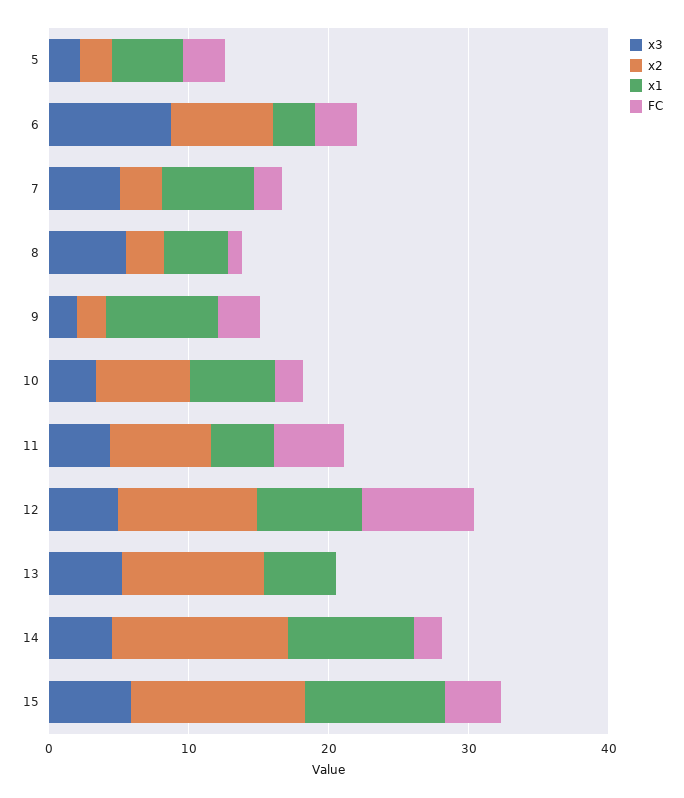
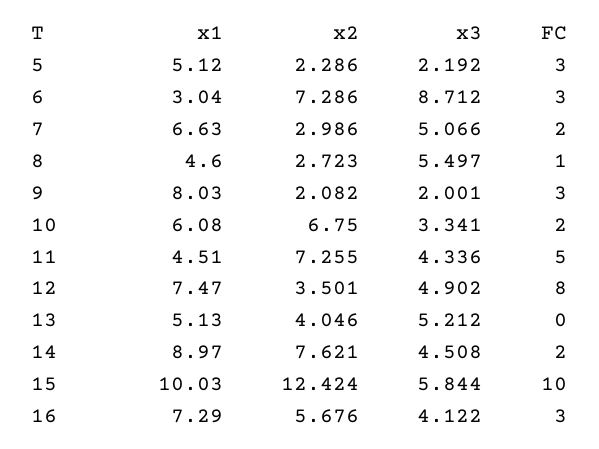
  {
    "x3": {
      "5": 2.192,
      "6": 8.712,
      "7": 5.066,
      "8": 5.497,
      "9": 2.001,
      "10": 3.341,
      "11": 4.336,
      "12": 4.902,
      "13": 5.212,
      "14": 4.508,
-     "15": 5.844
+     "15": 5.844,
+     "16": 4.122
    },
    "x2": {
      "5": 2.286,
      "6": 7.286,
      "7": 2.986,
      "8": 2.723,
      "9": 2.082,
      "10": 6.75,
      "11": 7.255,
-     "12": 10,
+     "12": 3.501,
-     "13": 10,
+     "13": 4.046,
-     "14": 12,
+     "14": 7.621,
-     "15": 12.424
+     "15": 12.424,
+     "16": 5.676
    },
    "x1": {
      "5": 5.12,
      "6": 3.04,
      "7": 6.63,
      "8": 4.6,
      "9": 8.03,
      "10": 6.08,
      "11": 4.51,
      "12": 7.47,
      "13": 5.13,
      "14": 8.97,
-     "15": 10.03
+     "15": 10.03,
+     "16": 7.29
    },
    "FC": {
      "5": 3,
      "6": 3,
      "7": 2,
      "8": 1,
      "9": 3,
      "10": 2,
      "11": 5,
      "12": 8,
      "13": 0,
      "14": 2,
-     "15": 4
+     "15": 10,
+     "16": 3
    }
  }

